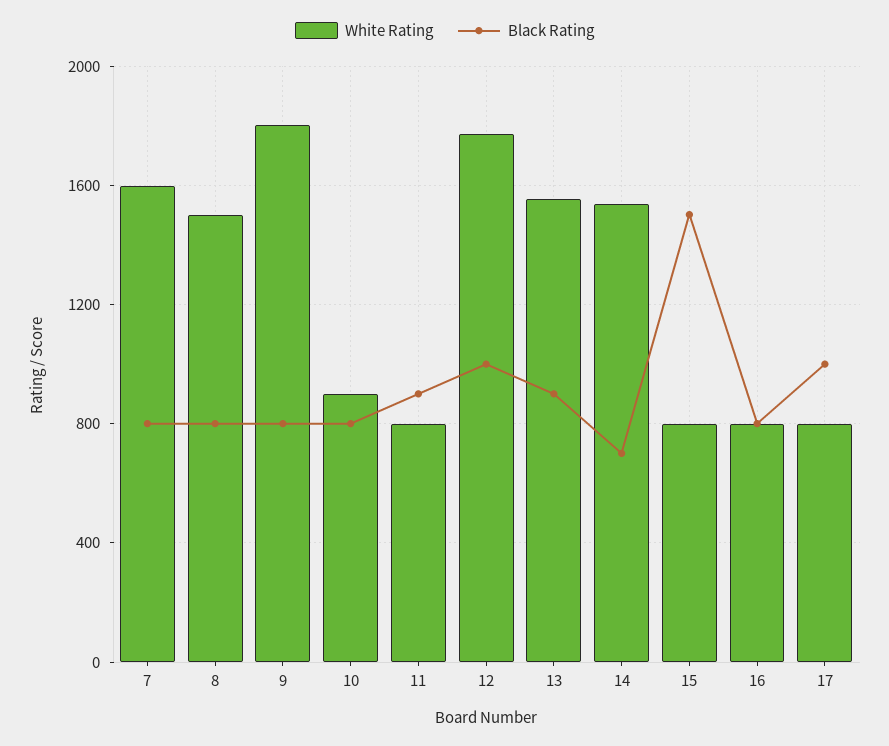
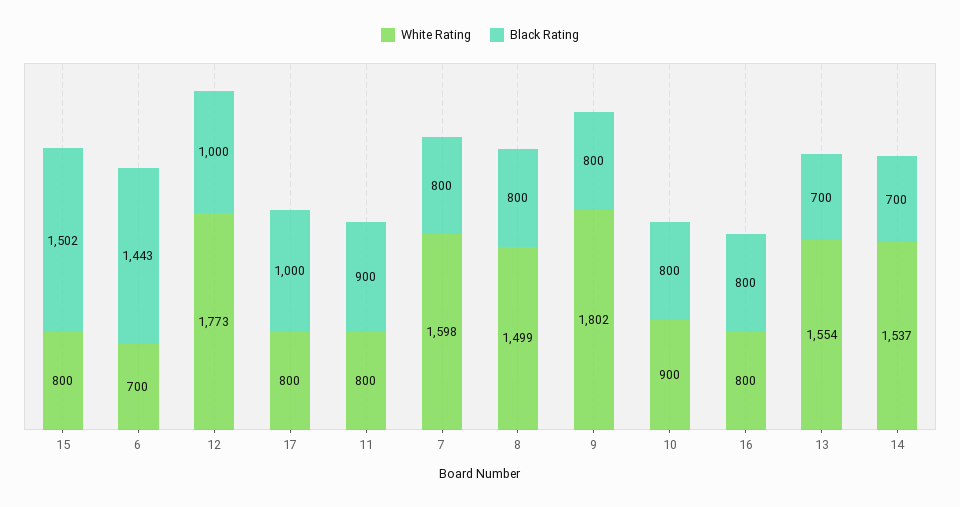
  {
    "White Rating": {
      "7": 1598,
      "8": 1499,
      "9": 1802,
      "10": 900,
      "11": 800,
      "12": 1773,
      "13": 1554,
      "14": 1537,
      "15": 800,
      "16": 800,
-     "17": 800
+     "17": 800,
+     "6": 700
    },
    "Black Rating": {
      "7": 800,
      "8": 800,
      "9": 800,
      "10": 800,
      "11": 900,
      "12": 1000,
-     "13": 900,
+     "13": 700,
      "14": 700,
      "15": 1502,
      "16": 800,
-     "17": 1000
+     "17": 1000,
+     "6": 1443
    }
  }

